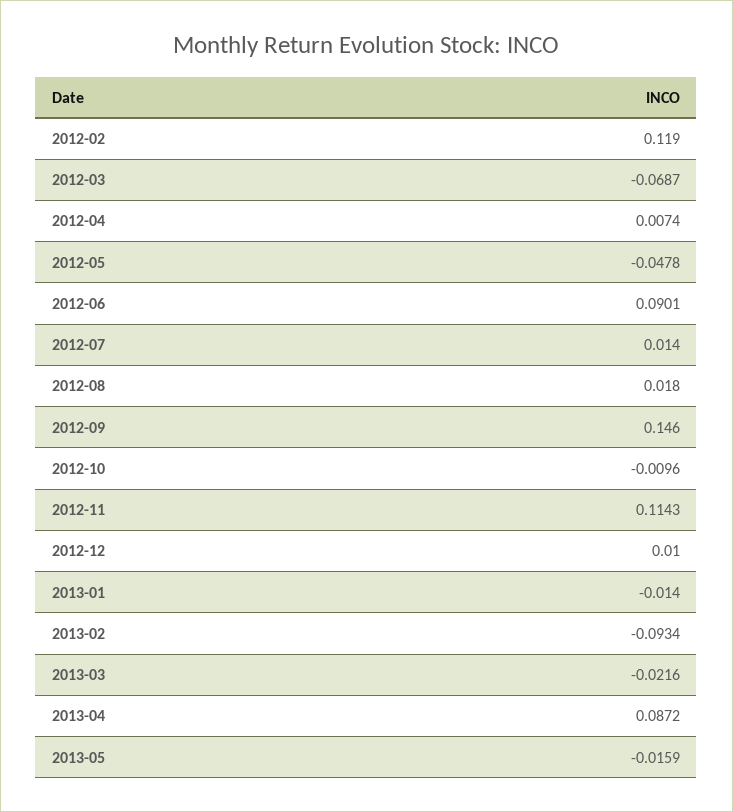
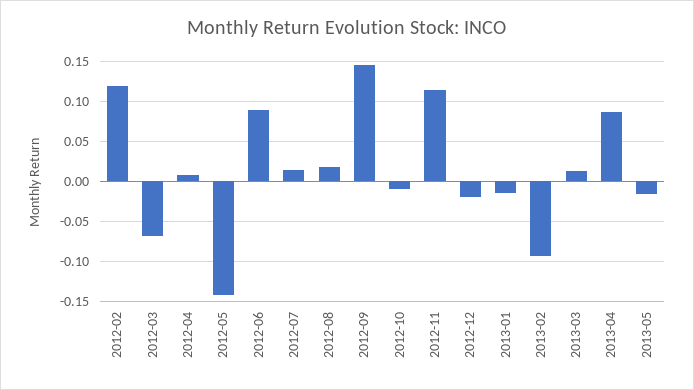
  {
    "2012-02": 0.119,
    "2012-03": -0.0687,
    "2012-04": 0.0074,
-   "2012-05": -0.0478,
+   "2012-05": -0.14,
    "2012-06": 0.0901,
    "2012-07": 0.014,
    "2012-08": 0.018,
    "2012-09": 0.146,
    "2012-10": -0.0096,
    "2012-11": 0.1143,
-   "2012-12": 0.01,
+   "2012-12": -0.02,
    "2013-01": -0.014,
    "2013-02": -0.0934,
-   "2013-03": -0.0216,
+   "2013-03": 0.01,
    "2013-04": 0.0872,
    "2013-05": -0.0159
  }

